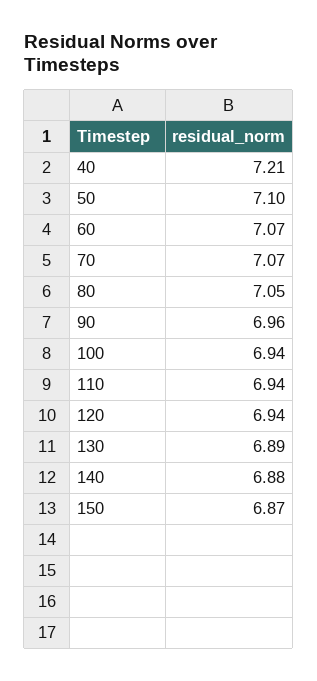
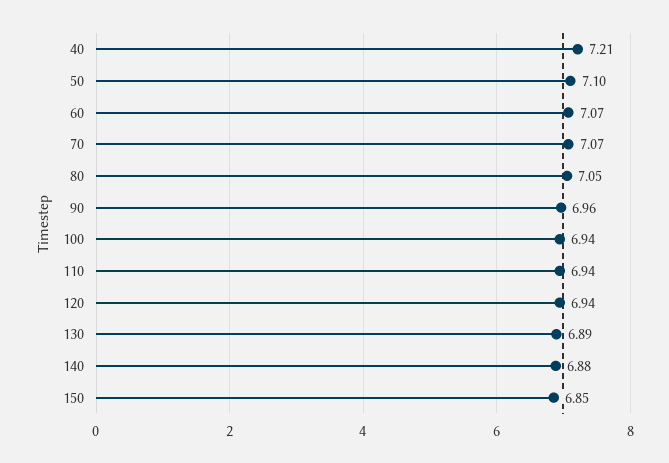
  {
    "40": 7.21,
    "50": 7.1,
    "60": 7.07,
    "70": 7.07,
    "80": 7.05,
    "90": 6.96,
    "100": 6.94,
    "110": 6.94,
    "120": 6.94,
    "130": 6.89,
    "140": 6.88,
-   "150": 6.87
+   "150": 6.85
  }

